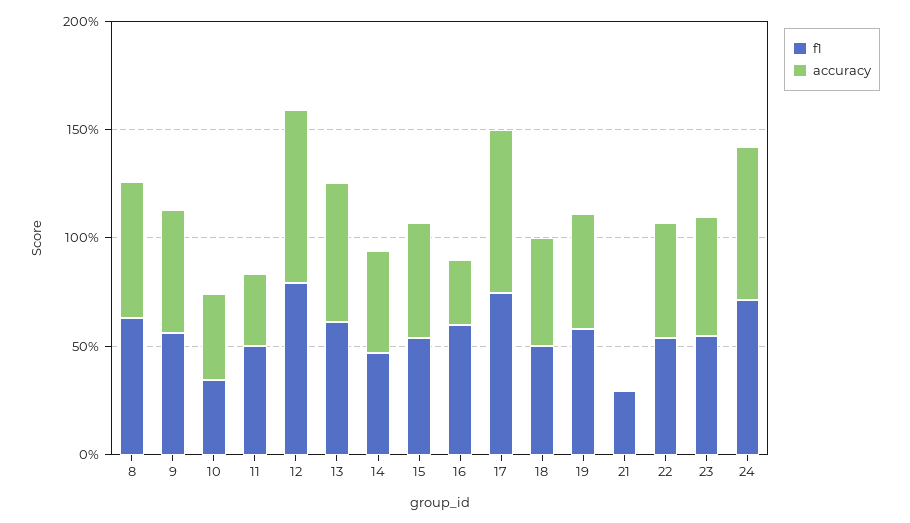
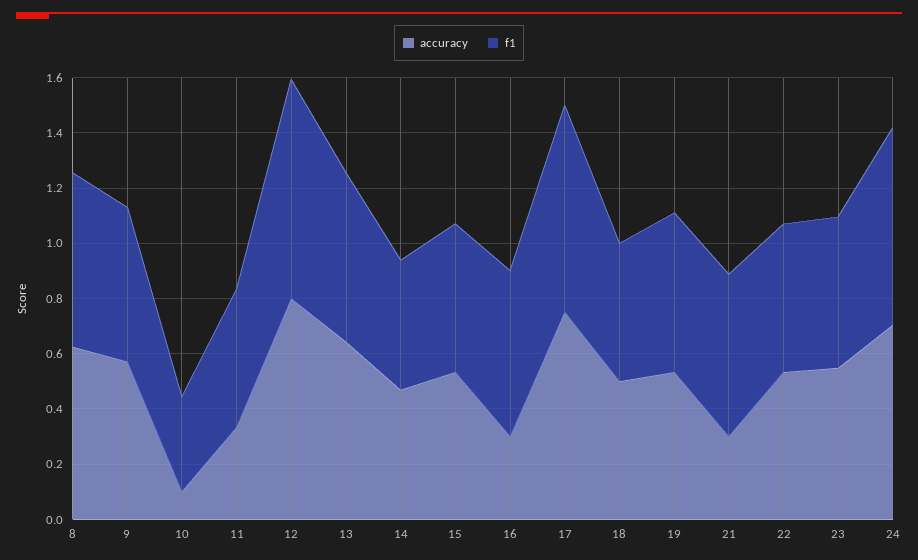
  {
    "f1": {
      "8": 0.65,
      "9": 0.55,
      "10": 0.35,
      "11": 0.5,
      "12": 0.8,
      "13": 0.6,
      "14": 0.45,
      "15": 0.55,
      "16": 0.6,
      "17": 0.75,
      "18": 0.5,
      "19": 0.6,
-     "21": 0.3,
+     "21": 0.6,
      "22": 0.55,
      "23": 0.55,
      "24": 0.7
    },
    "accuracy": {
      "8": 0.65,
      "9": 0.55,
-     "10": 0.4,
+     "10": 0.1,
      "11": 0.35,
      "12": 0.8,
      "13": 0.65,
      "14": 0.45,
      "15": 0.55,
      "16": 0.3,
      "17": 0.75,
      "18": 0.5,
      "19": 0.55,
-     "21": 0,
+     "21": 0.3,
      "22": 0.55,
      "23": 0.55,
      "24": 0.7
    }
  }

